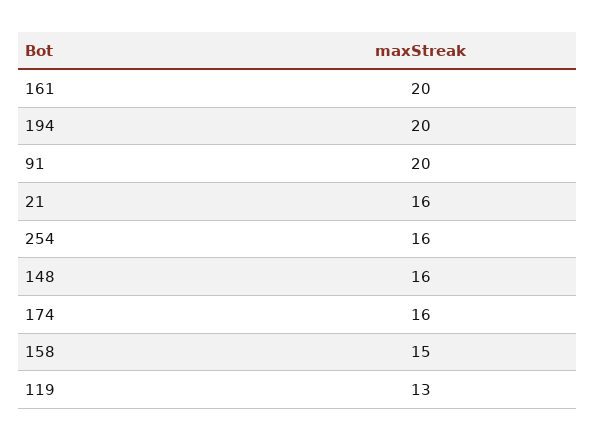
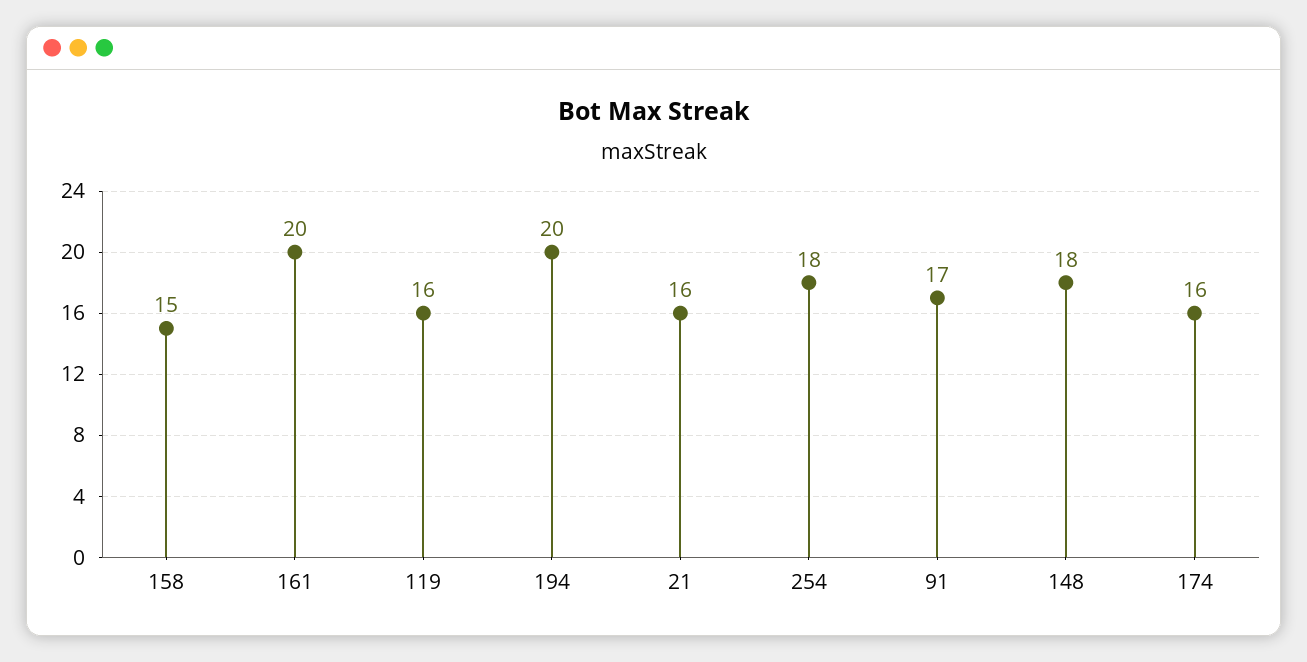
  {
    "161": 20,
    "194": 20,
-   "91": 20,
+   "91": 17,
    "21": 16,
-   "254": 16,
+   "254": 18,
-   "148": 16,
+   "148": 18,
    "174": 16,
    "158": 15,
-   "119": 13
+   "119": 16
  }

